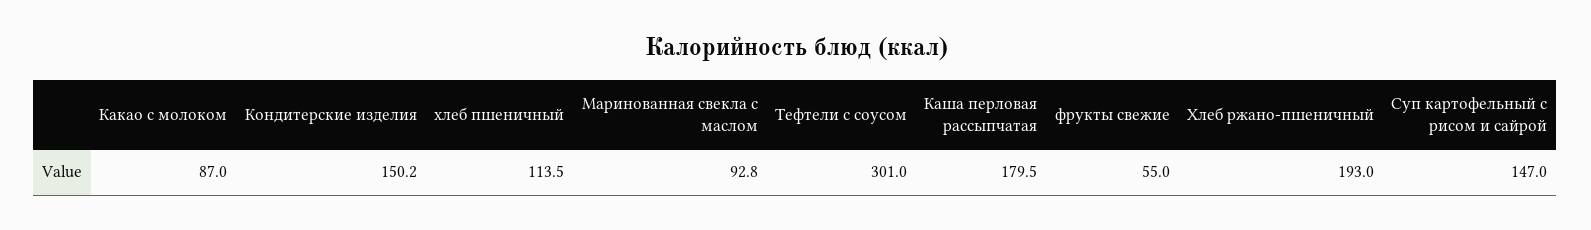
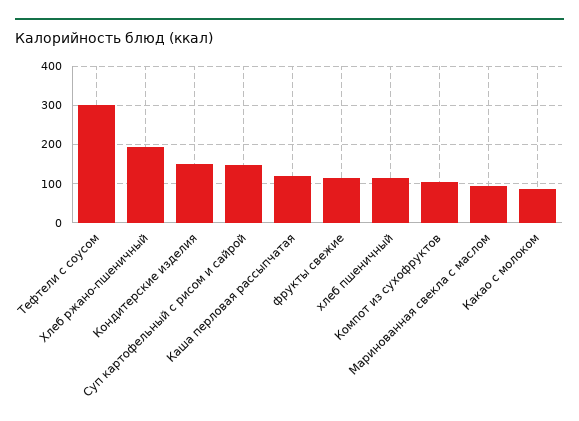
  {
    "Какао с молоком": 87,
    "Кондитерские изделия": 150.2,
    "хлеб пшеничный": 113.5,
    "Маринованная свекла с маслом": 92.8,
    "Тефтели с соусом": 301,
-   "Каша перловая рассыпчатая": 179.5,
+   "Каша перловая рассыпчатая": 120,
-   "фрукты свежие": 55,
+   "фрукты свежие": 120,
    "Хлеб ржано-пшеничный": 193,
-   "Суп картофельный с рисом и сайрой": 147
+   "Суп картофельный с рисом и сайрой": 147,
+   "Компот из сухофруктов": 100
  }

